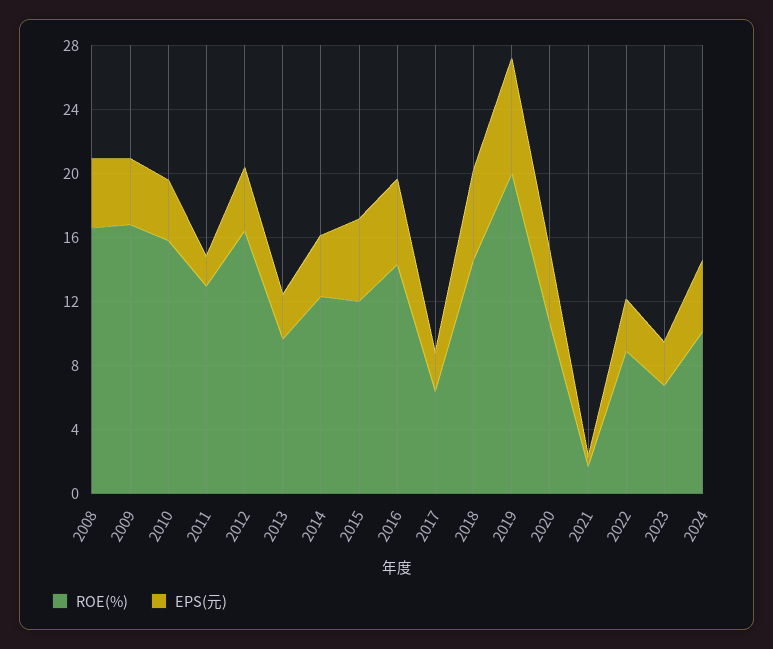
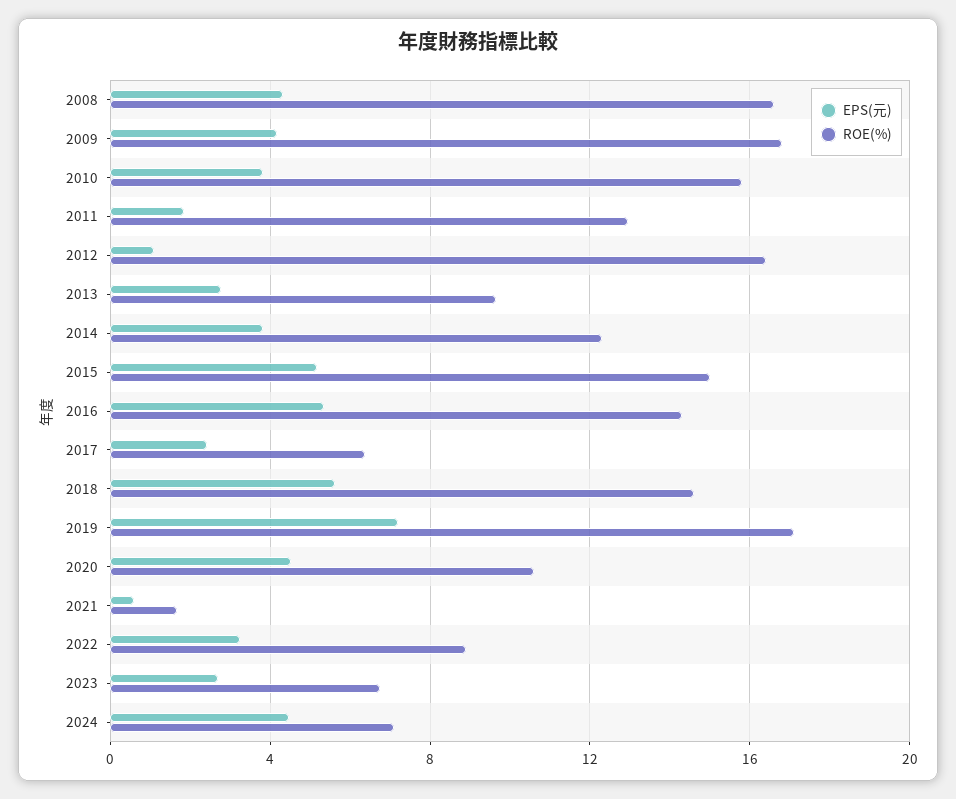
  {
    "ROE(%)": {
      "2008": 16.5,
      "2009": 17,
      "2010": 16,
      "2011": 13,
      "2012": 16.5,
      "2013": 9.5,
      "2014": 12.5,
-     "2015": 12,
+     "2015": 15,
      "2016": 14.5,
      "2017": 6.5,
      "2018": 14.5,
-     "2019": 20,
+     "2019": 17,
      "2020": 10.5,
      "2021": 1.5,
      "2022": 9,
      "2023": 7,
-     "2024": 10
+     "2024": 7
    },
    "EPS(元)": {
      "2008": 4.5,
      "2009": 4,
      "2010": 4,
      "2011": 2,
-     "2012": 4,
+     "2012": 1,
      "2013": 3,
      "2014": 4,
      "2015": 5,
      "2016": 5.5,
      "2017": 2.5,
      "2018": 5.5,
      "2019": 7,
      "2020": 4.5,
      "2021": 0.5,
      "2022": 3,
      "2023": 2.5,
      "2024": 4.5
    }
  }

